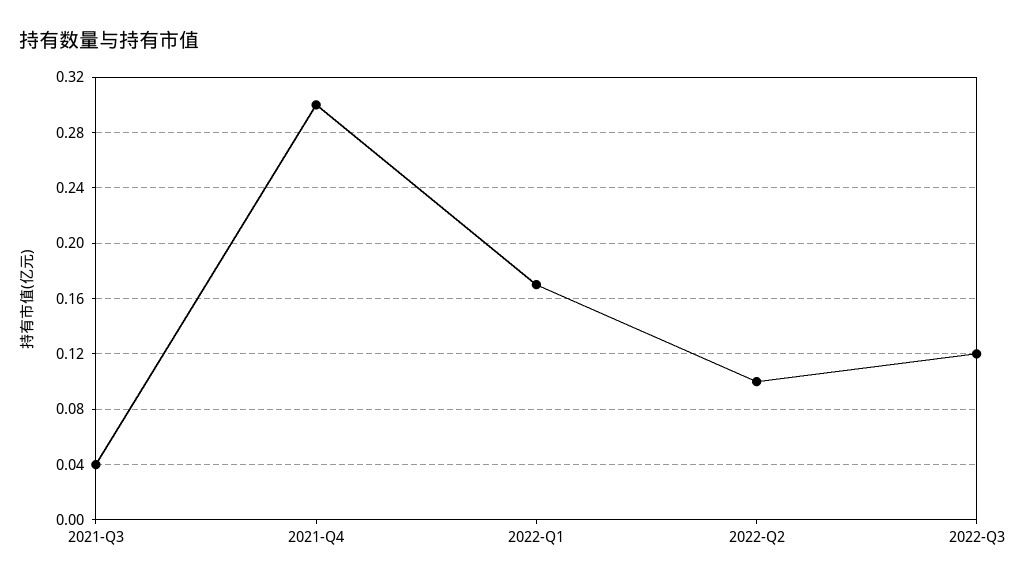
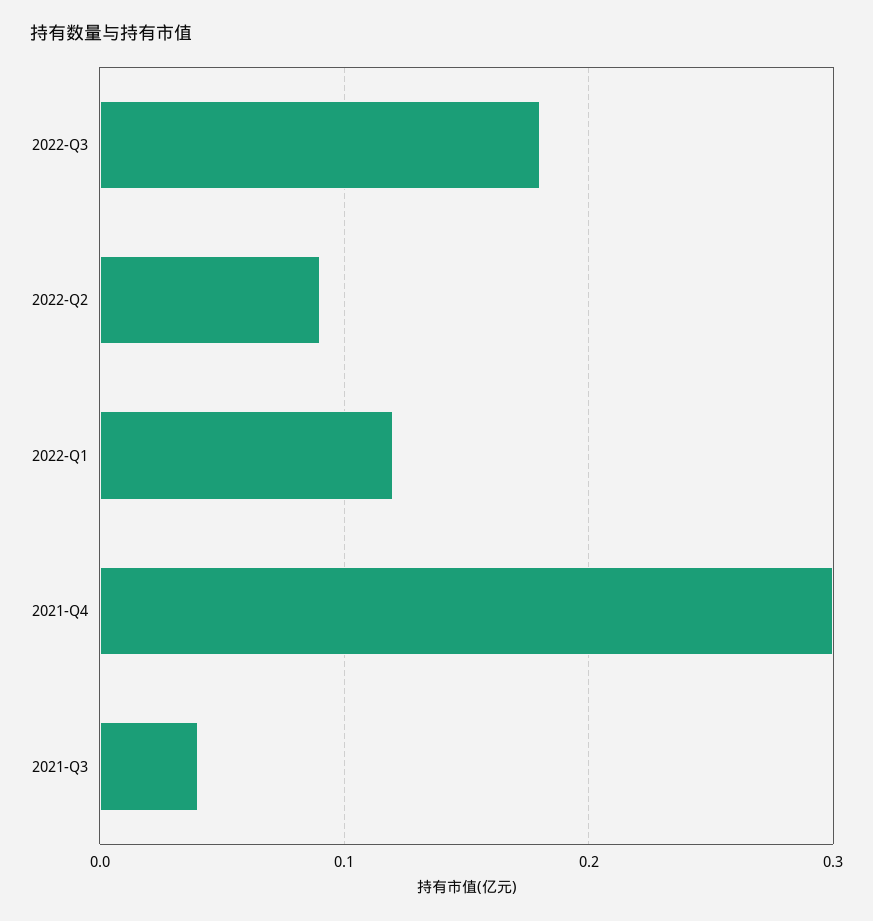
  {
    "2021-Q3": 0.04,
    "2021-Q4": 0.3,
-   "2022-Q1": 0.17,
+   "2022-Q1": 0.12,
-   "2022-Q2": 0.1,
+   "2022-Q2": 0.09,
-   "2022-Q3": 0.12
+   "2022-Q3": 0.18
  }

